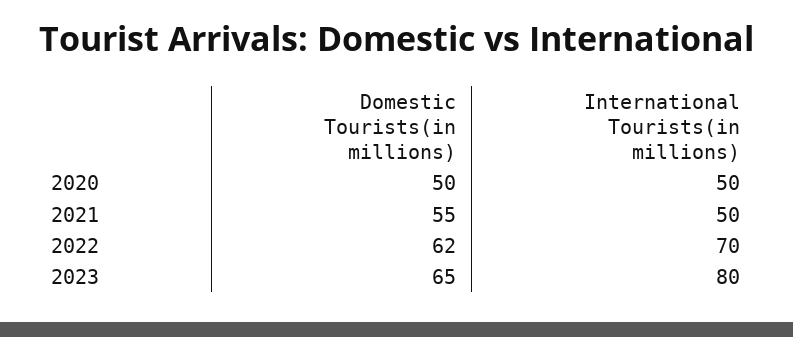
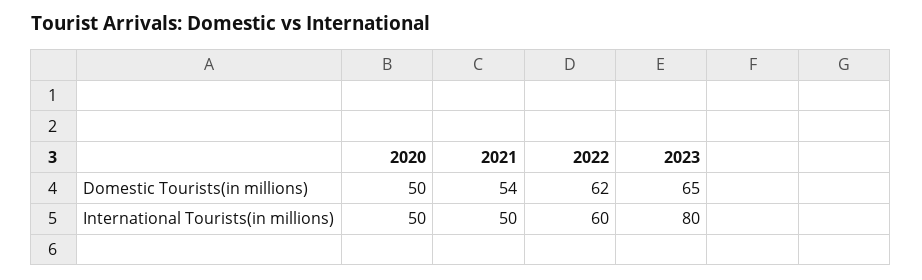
  {
    "Domestic Tourists(in millions)": {
      "2020": 50,
-     "2021": 55,
+     "2021": 54,
      "2022": 62,
      "2023": 65
    },
    "International Tourists(in millions)": {
      "2020": 50,
      "2021": 50,
-     "2022": 70,
+     "2022": 60,
      "2023": 80
    }
  }

